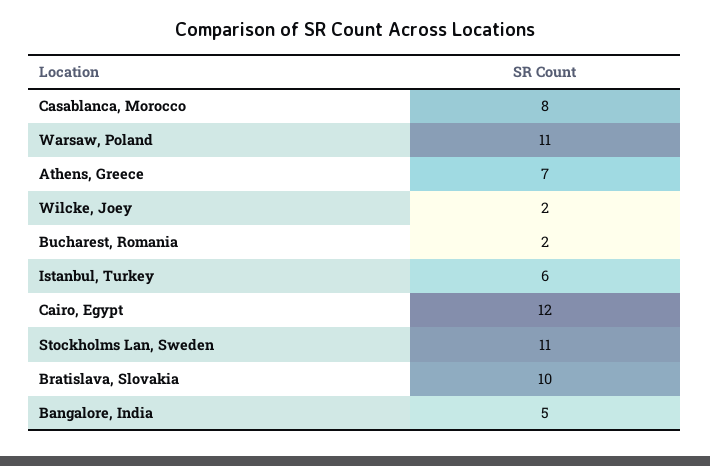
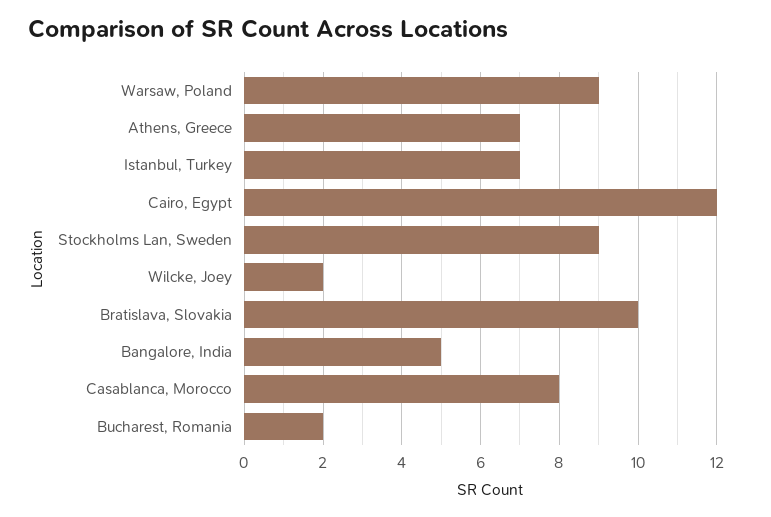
  {
    "Casablanca, Morocco": 8,
-   "Warsaw, Poland": 11,
+   "Warsaw, Poland": 9,
    "Athens, Greece": 7,
    "Wilcke, Joey": 2,
    "Bucharest, Romania": 2,
-   "Istanbul, Turkey": 6,
+   "Istanbul, Turkey": 7,
    "Cairo, Egypt": 12,
-   "Stockholms Lan, Sweden": 11,
+   "Stockholms Lan, Sweden": 9,
    "Bratislava, Slovakia": 10,
    "Bangalore, India": 5
  }

